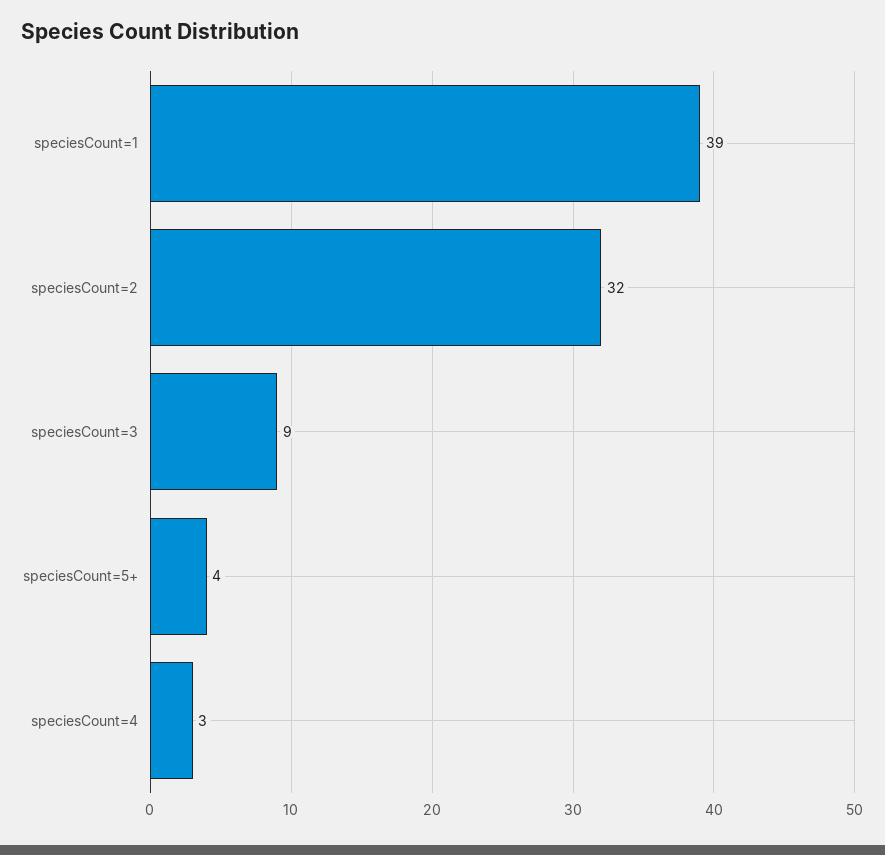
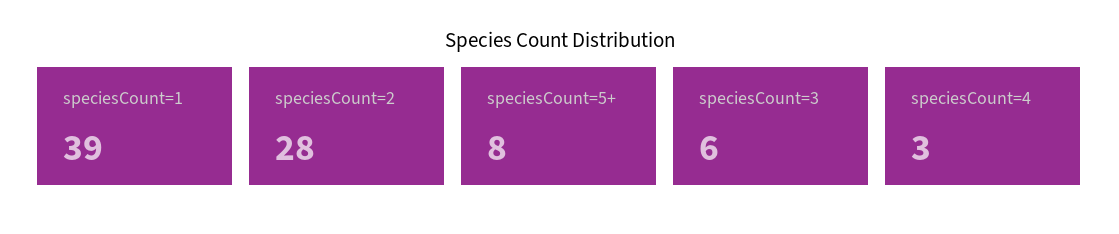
  {
    "speciesCount=1": 39,
-   "speciesCount=2": 32,
+   "speciesCount=2": 28,
-   "speciesCount=3": 9,
+   "speciesCount=3": 6,
-   "speciesCount=5+": 4,
+   "speciesCount=5+": 8,
    "speciesCount=4": 3
  }

